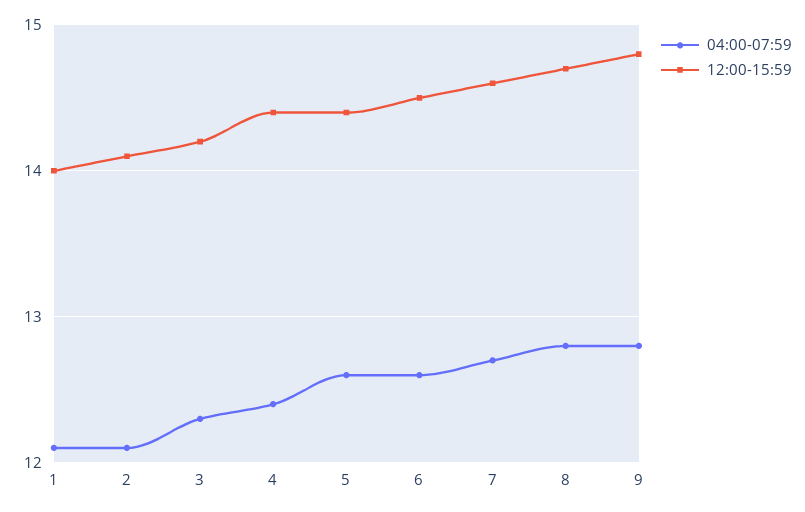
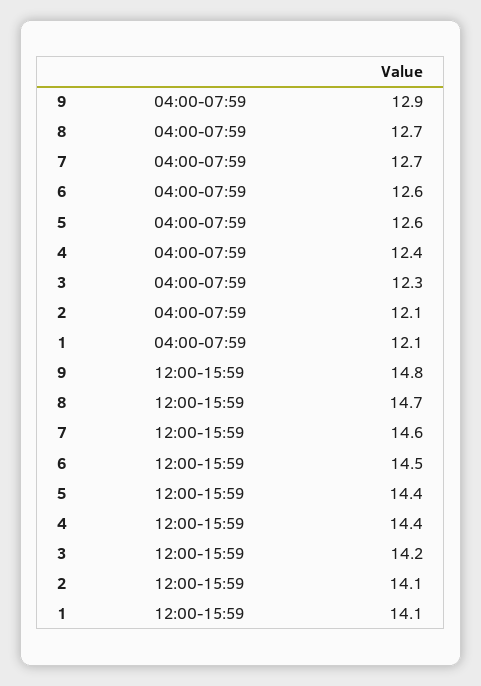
  {
    "04:00-07:59": {
      "1": 12.1,
      "2": 12.1,
      "3": 12.3,
      "4": 12.4,
      "5": 12.6,
      "6": 12.6,
      "7": 12.7,
-     "8": 12.8,
+     "8": 12.7,
-     "9": 12.8
+     "9": 12.9
    },
    "12:00-15:59": {
-     "1": 14,
+     "1": 14.1,
      "2": 14.1,
      "3": 14.2,
      "4": 14.4,
      "5": 14.4,
      "6": 14.5,
      "7": 14.6,
      "8": 14.7,
      "9": 14.8
    }
  }

